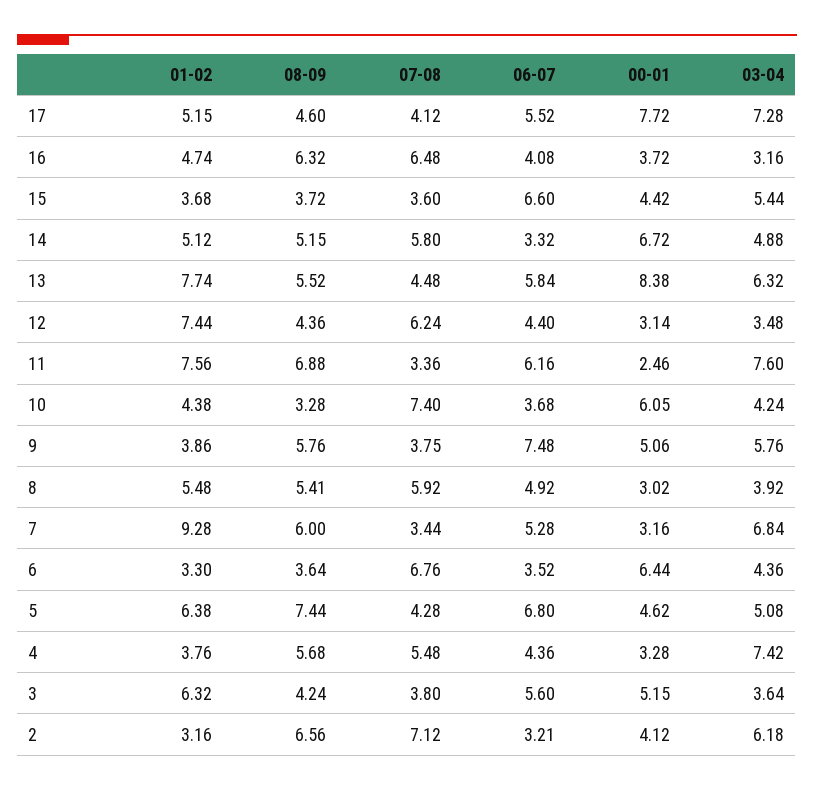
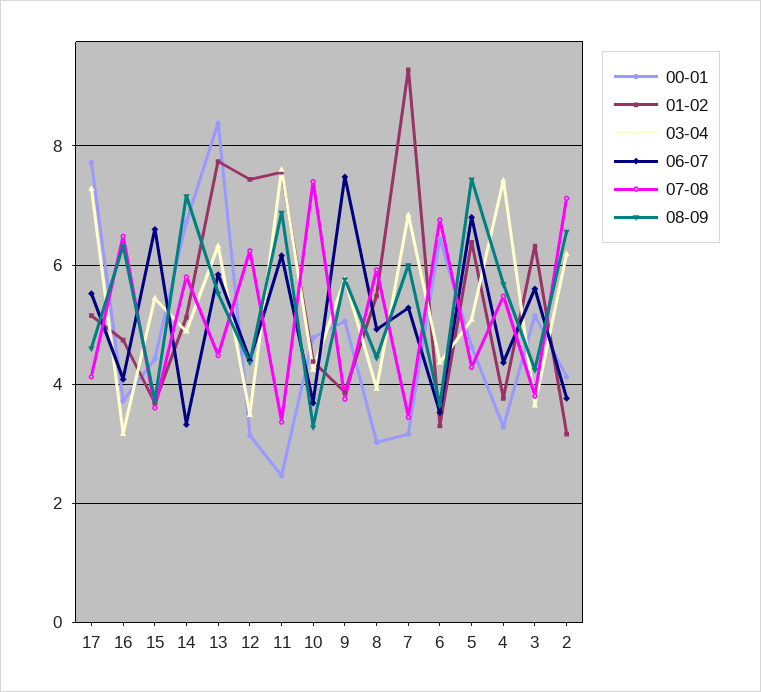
  {
    "01-02": {
      "17": 5.15,
      "16": 4.74,
      "15": 3.68,
      "14": 5.12,
      "13": 7.74,
      "12": 7.44,
      "11": 7.56,
      "10": 4.38,
      "9": 3.86,
      "8": 5.48,
      "7": 9.28,
      "6": 3.3,
      "5": 6.38,
      "4": 3.76,
      "3": 6.32,
      "2": 3.16
    },
    "08-09": {
      "17": 4.6,
      "16": 6.32,
      "15": 3.72,
-     "14": 5.15,
+     "14": 7.2,
      "13": 5.52,
      "12": 4.36,
      "11": 6.88,
      "10": 3.28,
      "9": 5.76,
-     "8": 5.41,
+     "8": 4.4,
      "7": 6,
      "6": 3.64,
      "5": 7.44,
      "4": 5.68,
      "3": 4.24,
      "2": 6.56
    },
    "07-08": {
      "17": 4.12,
      "16": 6.48,
      "15": 3.6,
      "14": 5.8,
      "13": 4.48,
      "12": 6.24,
      "11": 3.36,
      "10": 7.4,
      "9": 3.75,
      "8": 5.92,
      "7": 3.44,
      "6": 6.76,
      "5": 4.28,
      "4": 5.48,
      "3": 3.8,
      "2": 7.12
    },
    "06-07": {
      "17": 5.52,
      "16": 4.08,
      "15": 6.6,
      "14": 3.32,
      "13": 5.84,
      "12": 4.4,
      "11": 6.16,
      "10": 3.68,
      "9": 7.48,
      "8": 4.92,
      "7": 5.28,
      "6": 3.52,
      "5": 6.8,
      "4": 4.36,
      "3": 5.6,
-     "2": 3.21
+     "2": 3.8
    },
    "00-01": {
      "17": 7.72,
      "16": 3.72,
      "15": 4.42,
      "14": 6.72,
      "13": 8.38,
      "12": 3.14,
      "11": 2.46,
-     "10": 6.05,
+     "10": 4.8,
      "9": 5.06,
      "8": 3.02,
      "7": 3.16,
      "6": 6.44,
      "5": 4.62,
      "4": 3.28,
      "3": 5.15,
      "2": 4.12
    },
    "03-04": {
      "17": 7.28,
      "16": 3.16,
      "15": 5.44,
      "14": 4.88,
      "13": 6.32,
      "12": 3.48,
      "11": 7.6,
      "10": 4.24,
      "9": 5.76,
      "8": 3.92,
      "7": 6.84,
      "6": 4.36,
      "5": 5.08,
      "4": 7.42,
      "3": 3.64,
      "2": 6.18
    }
  }

